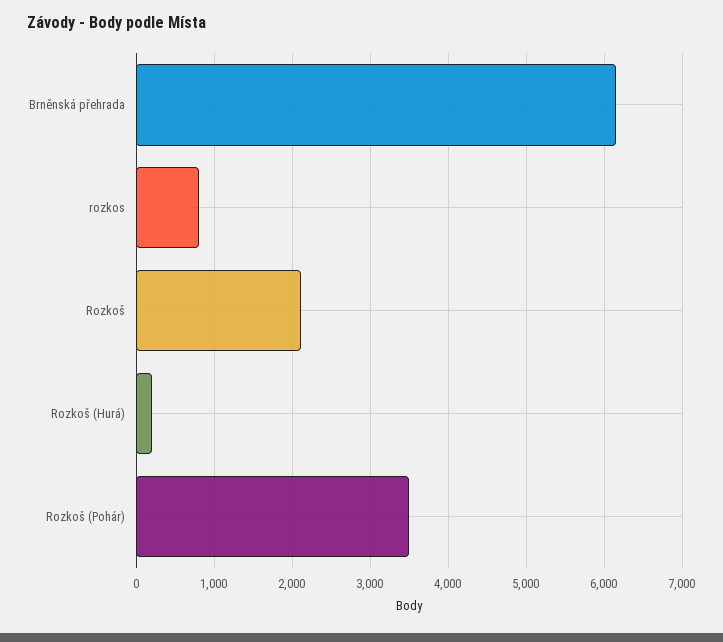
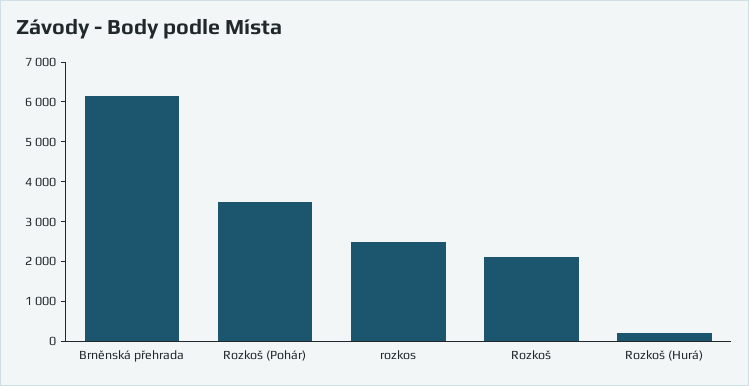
  {
    "Brněnská přehrada": 6200,
-   "rozkos": 800,
+   "rozkos": 2500,
    "Rozkoš": 2100,
    "Rozkoš (Hurá)": 200,
    "Rozkoš (Pohár)": 3500
  }

